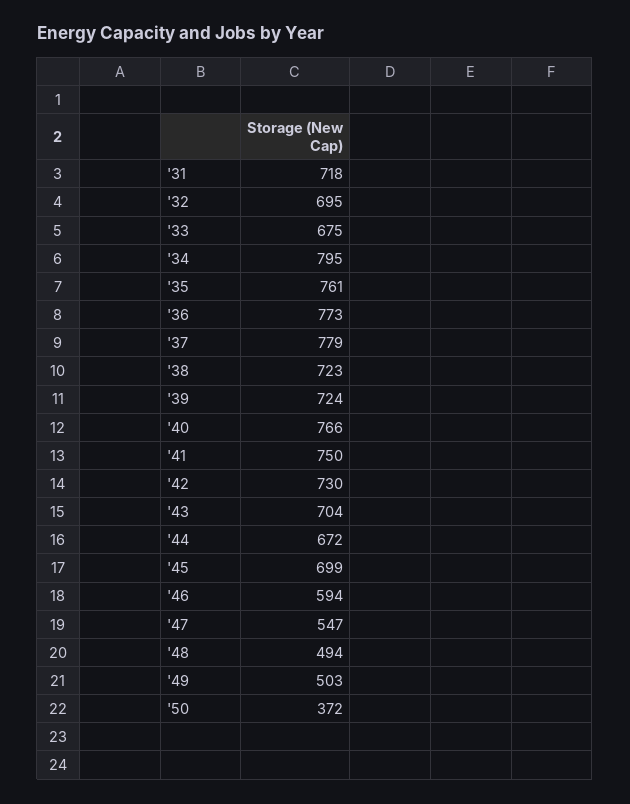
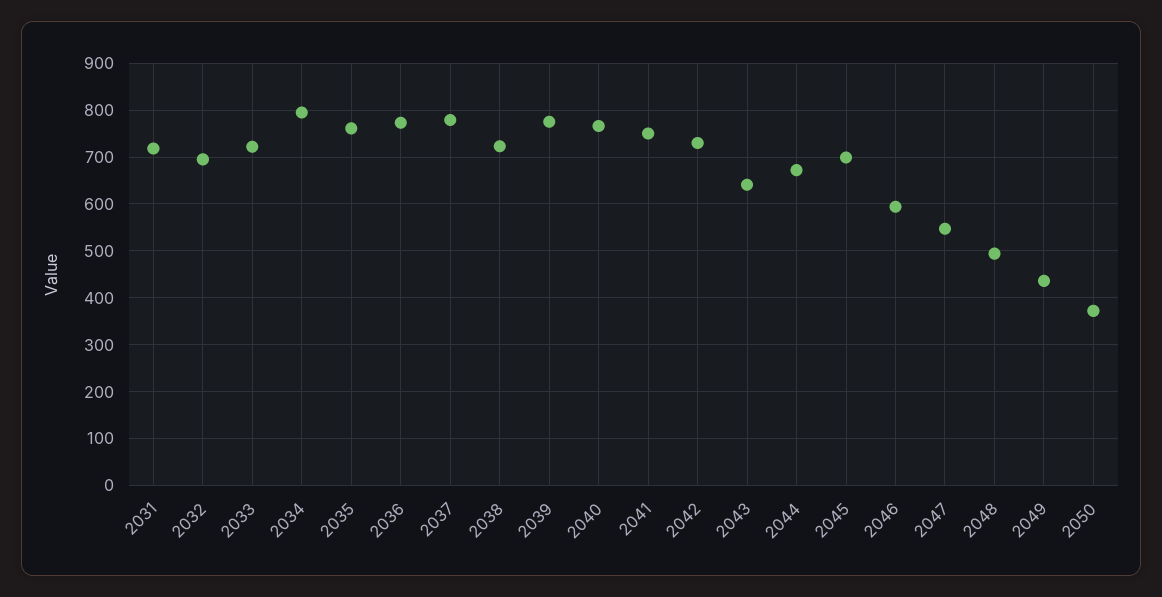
  {
    "'31": 718,
    "'32": 695,
-   "'33": 675,
+   "'33": 720,
    "'34": 795,
    "'35": 761,
    "'36": 773,
    "'37": 779,
    "'38": 723,
-   "'39": 724,
+   "'39": 780,
    "'40": 766,
    "'41": 750,
    "'42": 730,
-   "'43": 704,
+   "'43": 640,
    "'44": 672,
    "'45": 699,
    "'46": 594,
    "'47": 547,
    "'48": 494,
-   "'49": 503,
+   "'49": 440,
    "'50": 372
  }

